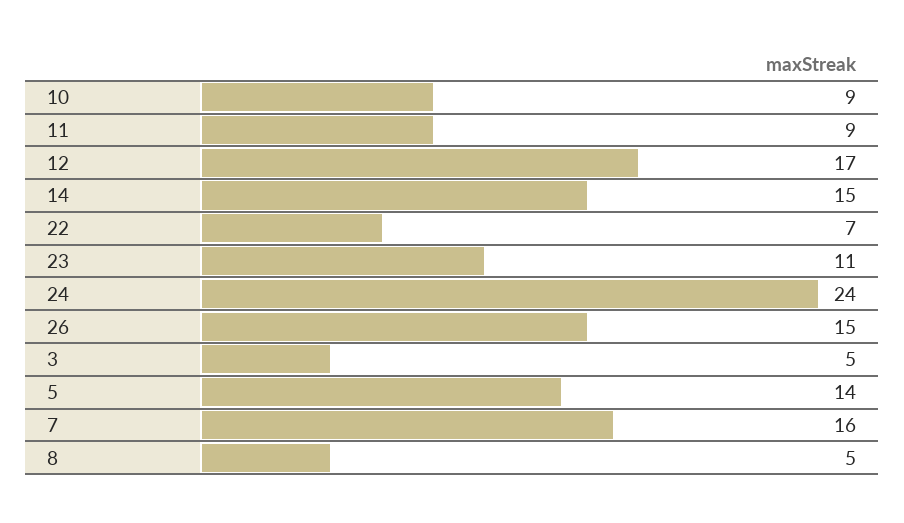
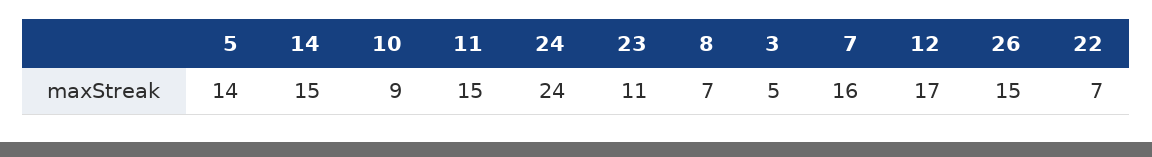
  {
    "10": 9,
-   "11": 9,
+   "11": 15,
    "12": 17,
    "14": 15,
    "22": 7,
    "23": 11,
    "24": 24,
    "26": 15,
    "3": 5,
    "5": 14,
    "7": 16,
-   "8": 5
+   "8": 7
  }

